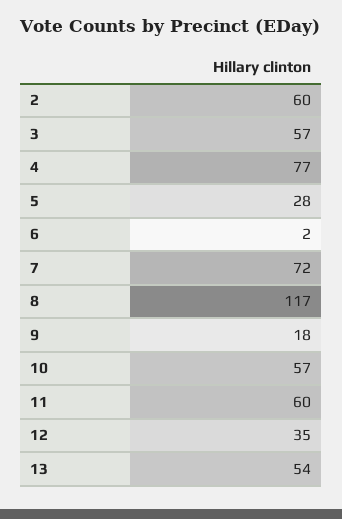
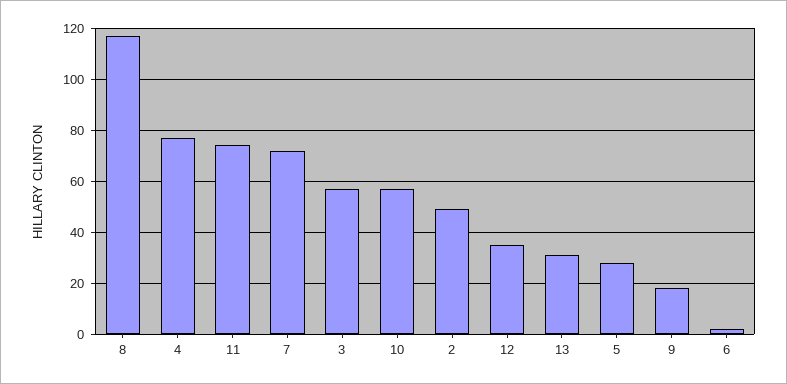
  {
-   "2": 60,
+   "2": 50,
    "3": 57,
    "4": 77,
    "5": 28,
    "6": 2,
    "7": 72,
    "8": 117,
    "9": 18,
    "10": 57,
-   "11": 60,
+   "11": 75,
    "12": 35,
-   "13": 54
+   "13": 30
  }

